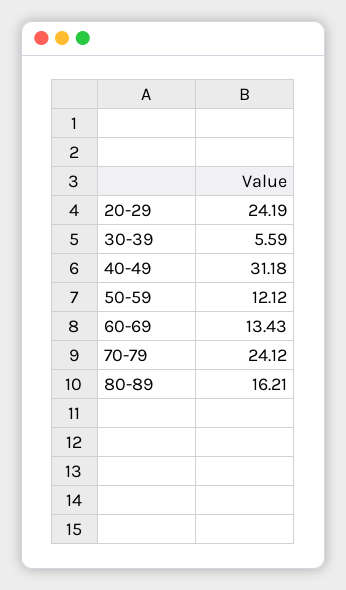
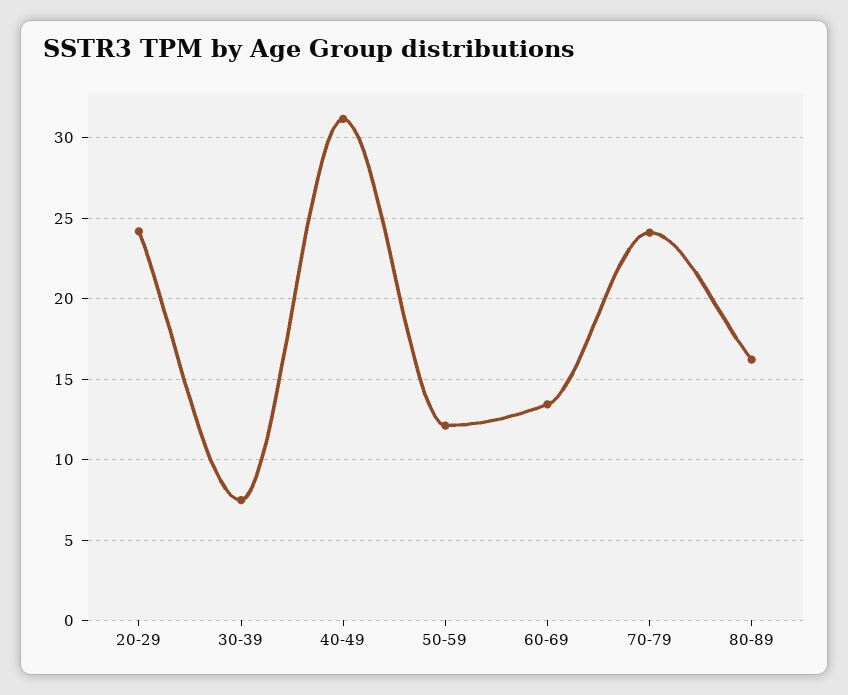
  {
    "20-29": 24.19,
-   "30-39": 5.59,
+   "30-39": 7.5,
    "40-49": 31.18,
    "50-59": 12.12,
    "60-69": 13.43,
    "70-79": 24.12,
    "80-89": 16.21
  }

